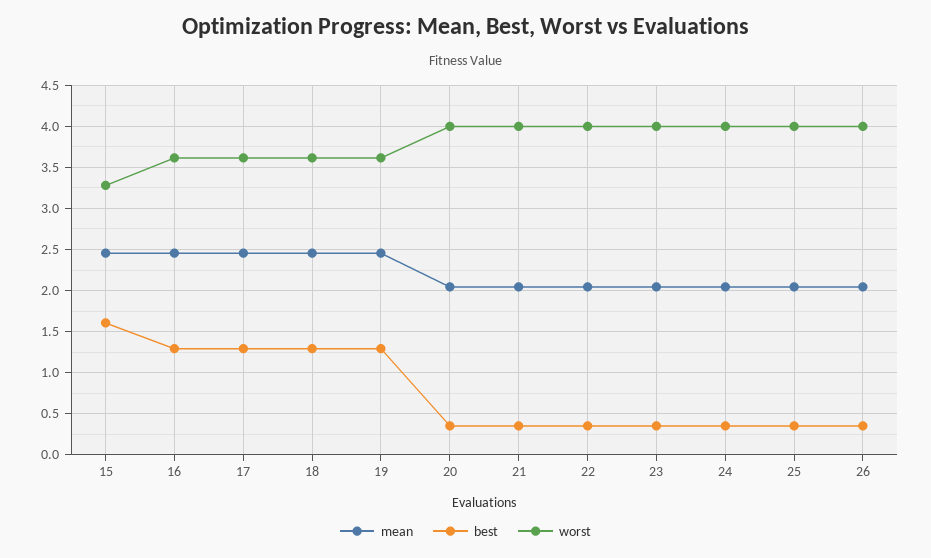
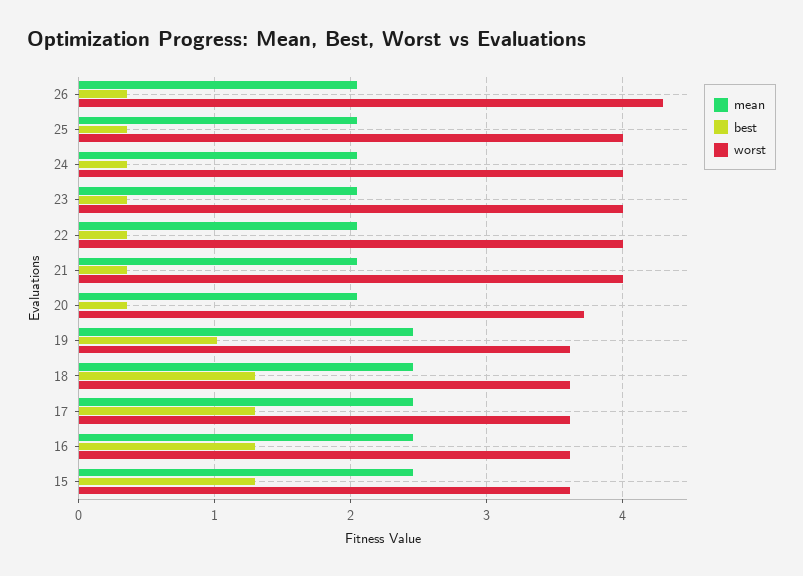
  {
    "mean": {
      "15": 2.5,
      "16": 2.5,
      "17": 2.5,
      "18": 2.5,
      "19": 2.5,
      "20": 2,
      "21": 2,
      "22": 2,
      "23": 2,
      "24": 2,
      "25": 2,
      "26": 2
    },
    "best": {
-     "15": 1.6,
+     "15": 1.3,
      "16": 1.3,
      "17": 1.3,
      "18": 1.3,
-     "19": 1.3,
+     "19": 1,
      "20": 0.4,
      "21": 0.4,
      "22": 0.4,
      "23": 0.4,
      "24": 0.4,
      "25": 0.4,
      "26": 0.4
    },
    "worst": {
-     "15": 3.3,
+     "15": 3.6,
      "16": 3.6,
      "17": 3.6,
      "18": 3.6,
      "19": 3.6,
-     "20": 4,
+     "20": 3.7,
      "21": 4,
      "22": 4,
      "23": 4,
      "24": 4,
      "25": 4,
-     "26": 4
+     "26": 4.3
    }
  }

